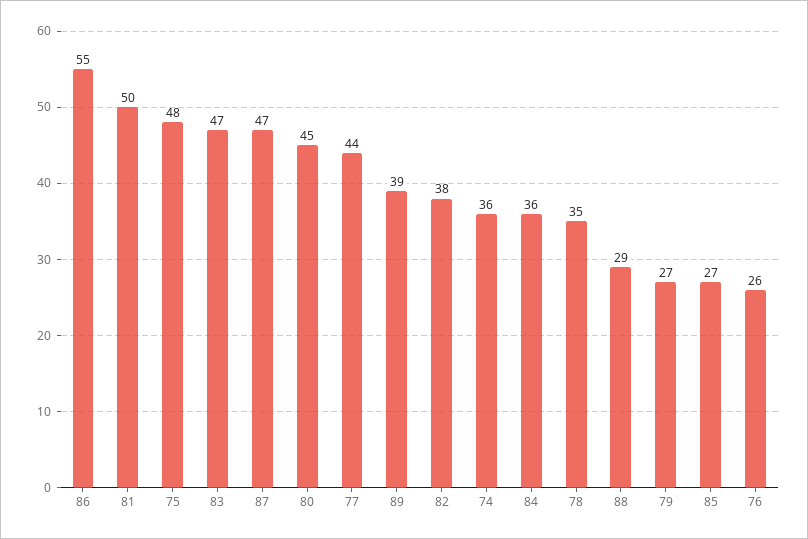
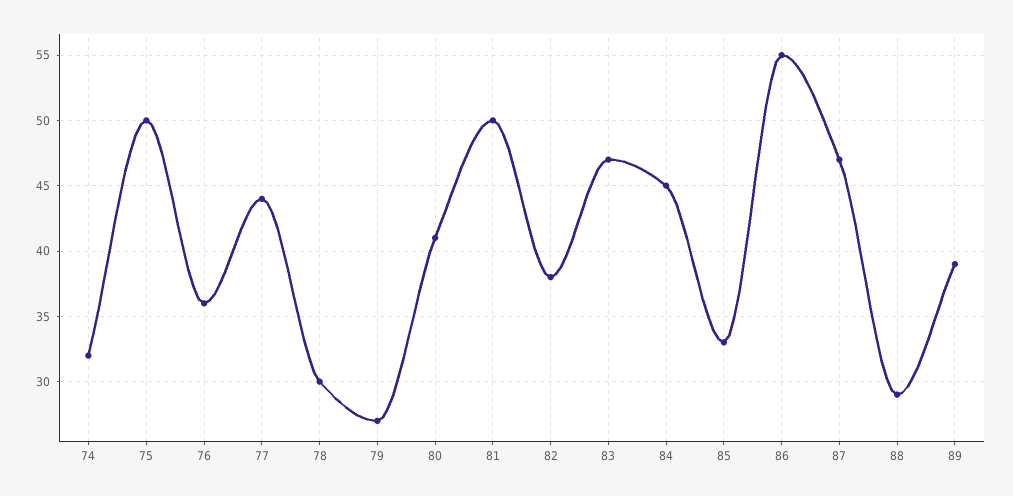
  {
    "86": 55,
    "81": 50,
-   "75": 48,
+   "75": 50,
    "83": 47,
    "87": 47,
-   "80": 45,
+   "80": 41,
    "77": 44,
    "89": 39,
    "82": 38,
-   "74": 36,
+   "74": 32,
-   "84": 36,
+   "84": 45,
-   "78": 35,
+   "78": 30,
    "88": 29,
    "79": 27,
-   "85": 27,
+   "85": 33,
-   "76": 26
+   "76": 36
  }

